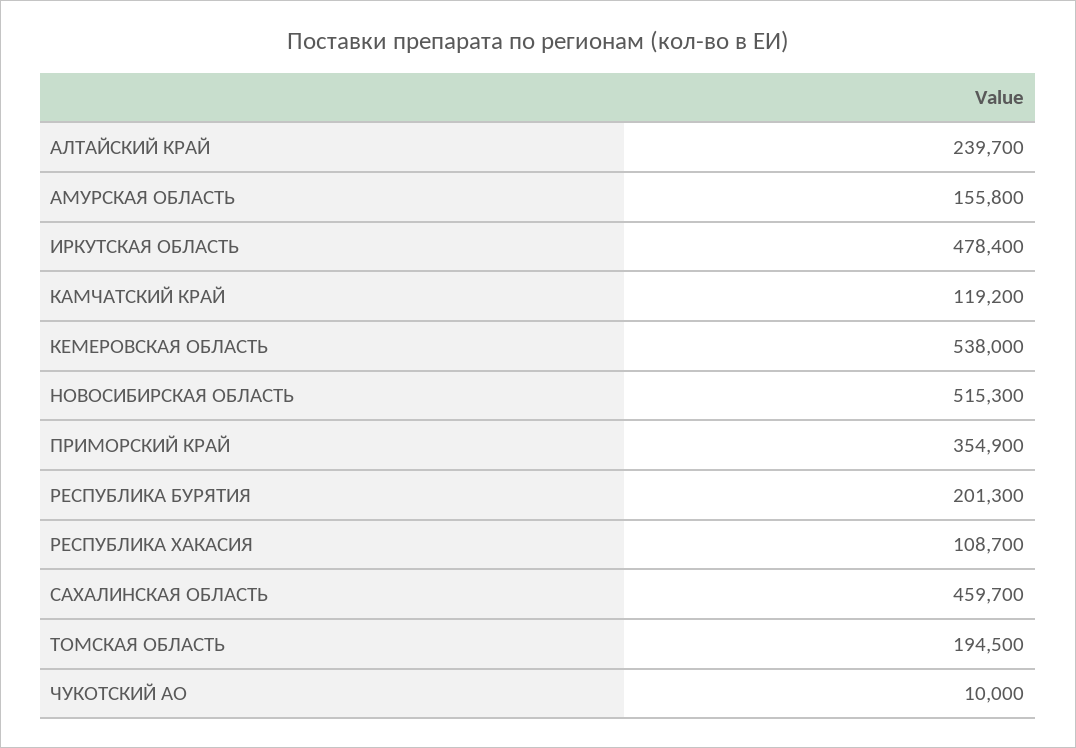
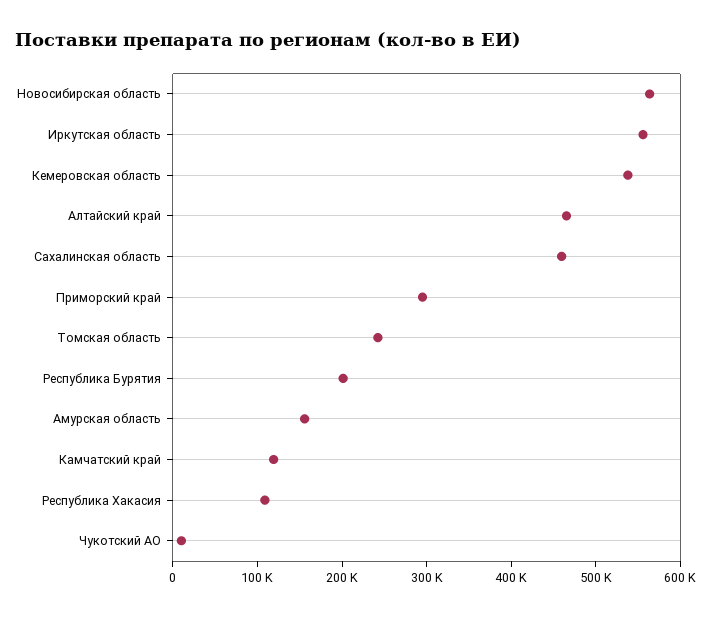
  {
-   "АЛТАЙСКИЙ КРАЙ": 239700,
+   "АЛТАЙСКИЙ КРАЙ": 460000,
    "АМУРСКАЯ ОБЛАСТЬ": 155800,
-   "ИРКУТСКАЯ ОБЛАСТЬ": 478400,
+   "ИРКУТСКАЯ ОБЛАСТЬ": 560000,
    "КАМЧАТСКИЙ КРАЙ": 119200,
    "КЕМЕРОВСКАЯ ОБЛАСТЬ": 538000,
-   "НОВОСИБИРСКАЯ ОБЛАСТЬ": 515300,
+   "НОВОСИБИРСКАЯ ОБЛАСТЬ": 560000,
-   "ПРИМОРСКИЙ КРАЙ": 354900,
+   "ПРИМОРСКИЙ КРАЙ": 300000,
    "РЕСПУБЛИКА БУРЯТИЯ": 201300,
    "РЕСПУБЛИКА ХАКАСИЯ": 108700,
    "САХАЛИНСКАЯ ОБЛАСТЬ": 459700,
-   "ТОМСКАЯ ОБЛАСТЬ": 194500,
+   "ТОМСКАЯ ОБЛАСТЬ": 240000,
    "ЧУКОТСКИЙ АО": 10000
  }

